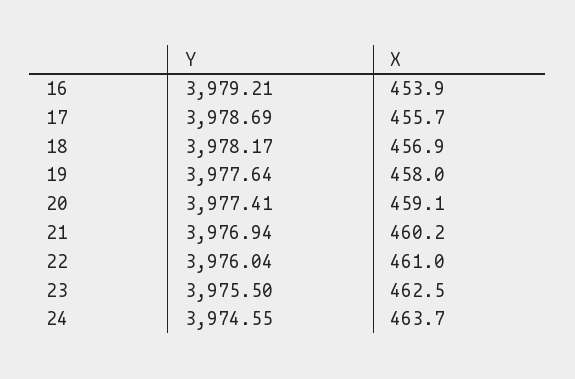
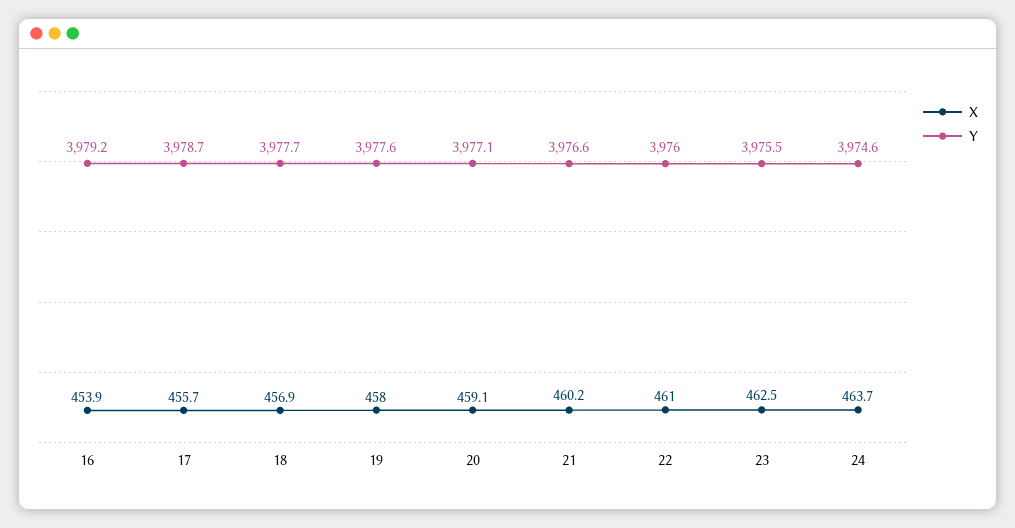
  {
    "Y": {
      "16": 3979.21,
      "17": 3978.69,
-     "18": 3978.17,
+     "18": 3977.7,
      "19": 3977.64,
-     "20": 3977.41,
+     "20": 3977.1,
-     "21": 3976.94,
+     "21": 3976.6,
      "22": 3976.04,
      "23": 3975.5,
      "24": 3974.55
    },
    "X": {
      "16": 453.9,
      "17": 455.7,
      "18": 456.9,
      "19": 458,
      "20": 459.1,
      "21": 460.2,
      "22": 461,
      "23": 462.5,
      "24": 463.7
    }
  }

